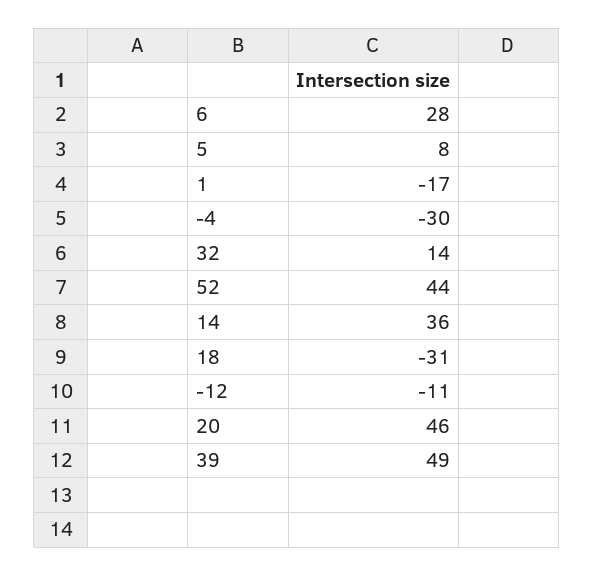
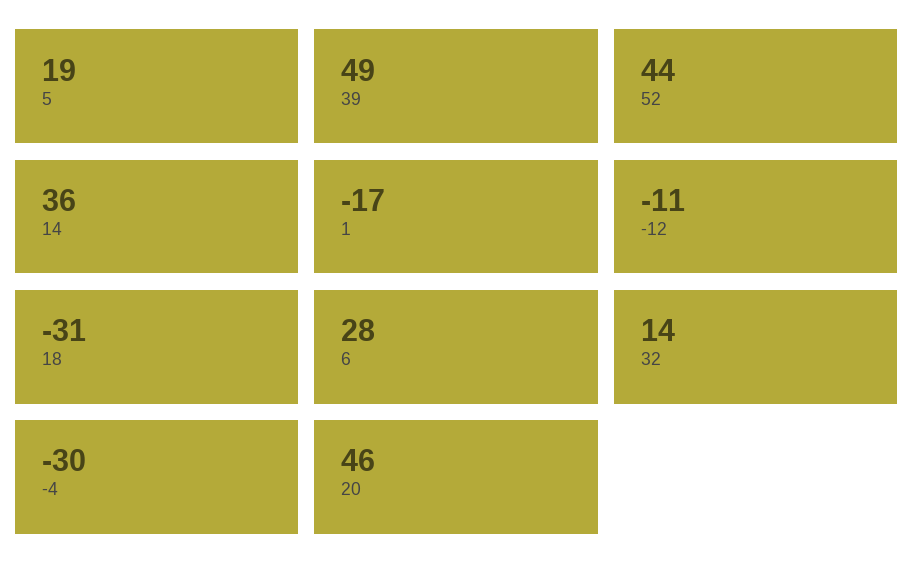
  {
    "6": 28,
-   "5": 8,
+   "5": 19,
    "1": -17,
    "-4": -30,
    "32": 14,
    "52": 44,
    "14": 36,
    "18": -31,
    "-12": -11,
    "20": 46,
    "39": 49
  }

